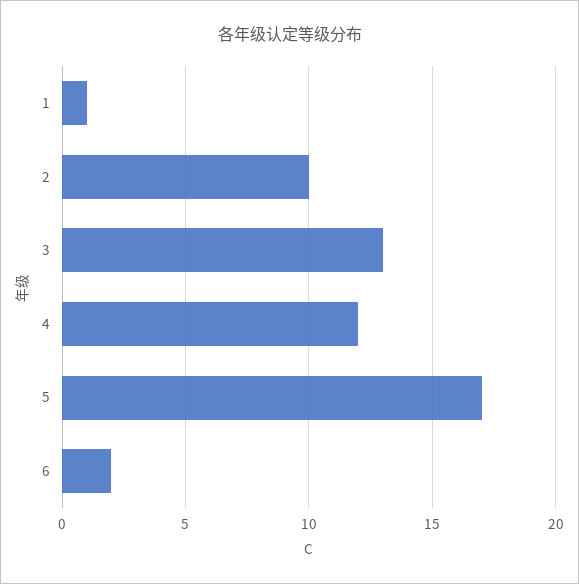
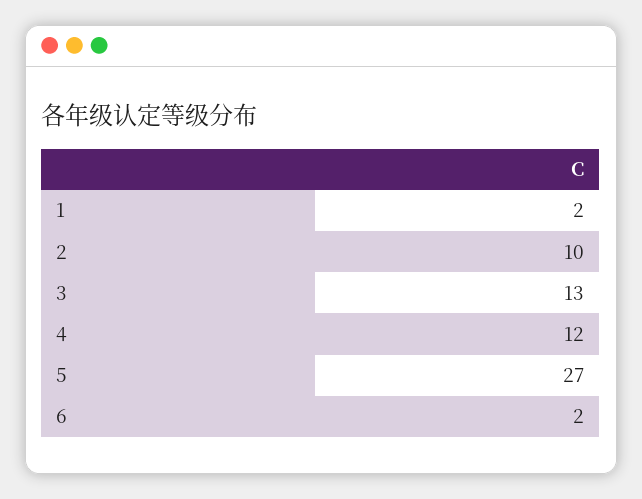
  {
-   "1": 1,
+   "1": 2,
    "2": 10,
    "3": 13,
    "4": 12,
-   "5": 17,
+   "5": 27,
    "6": 2
  }

